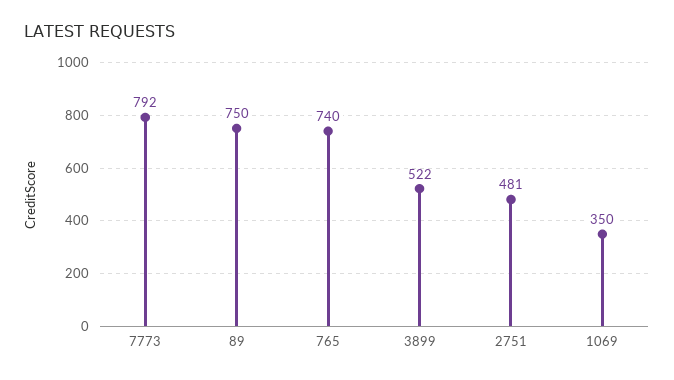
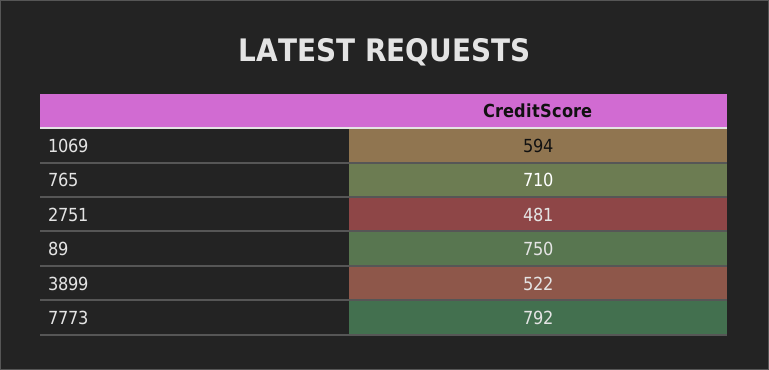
  {
    "7773": 792,
    "89": 750,
-   "765": 740,
+   "765": 710,
    "3899": 522,
    "2751": 481,
-   "1069": 350
+   "1069": 594
  }

